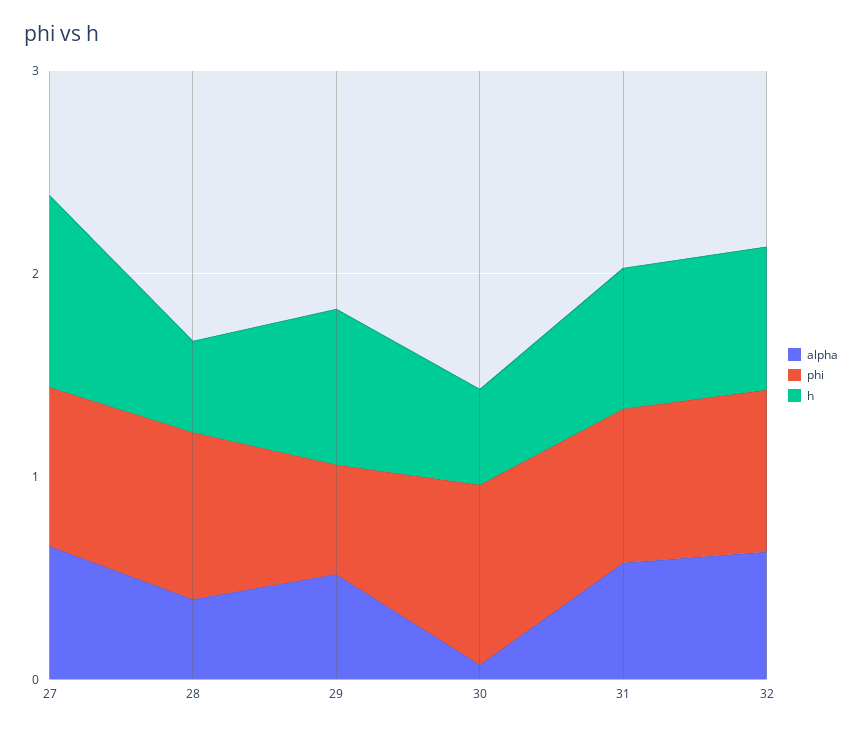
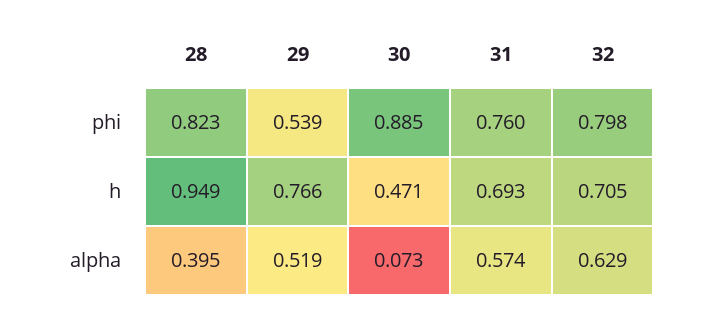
  {
    "alpha": {
-     "27": 0.6,
      "28": 0.395,
      "29": 0.519,
      "30": 0.073,
      "31": 0.574,
      "32": 0.629
    },
    "phi": {
-     "27": 0.8,
      "28": 0.823,
      "29": 0.539,
      "30": 0.885,
      "31": 0.76,
      "32": 0.798
    },
    "h": {
-     "27": 1,
-     "28": 0.4,
+     "28": 0.949,
      "29": 0.766,
      "30": 0.471,
      "31": 0.693,
      "32": 0.705
    }
  }

